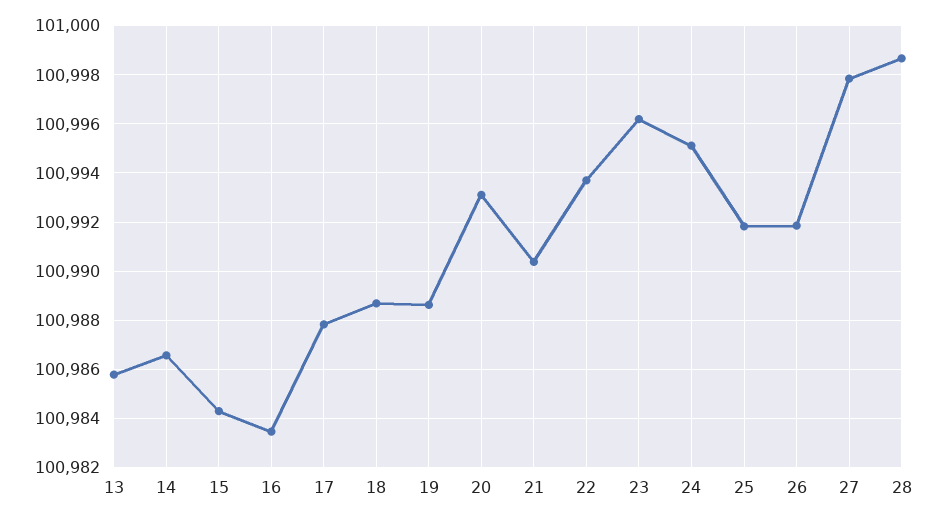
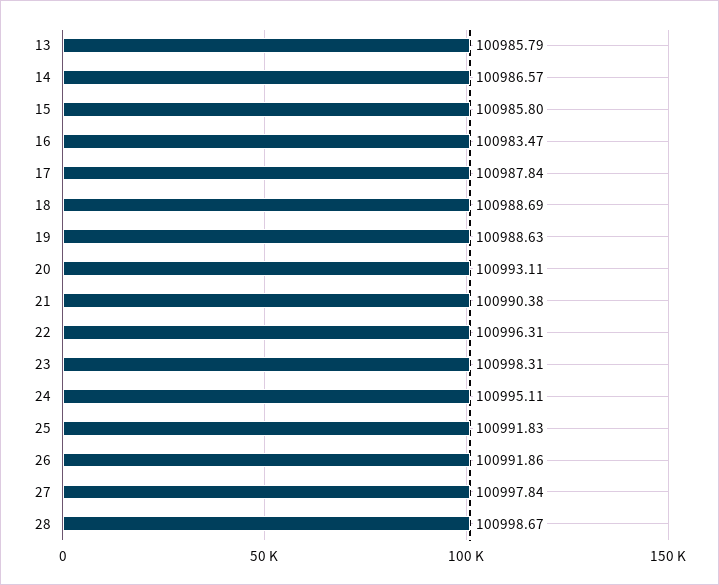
  {
    "13": 100985.79,
    "14": 100986.57,
-   "15": 100984.25,
+   "15": 100985.8,
    "16": 100983.47,
    "17": 100987.84,
    "18": 100988.69,
    "19": 100988.63,
    "20": 100993.11,
    "21": 100990.38,
-   "22": 100993.75,
+   "22": 100996.31,
-   "23": 100996.25,
+   "23": 100998.31,
    "24": 100995.11,
    "25": 100991.83,
    "26": 100991.86,
    "27": 100997.84,
    "28": 100998.67
  }

